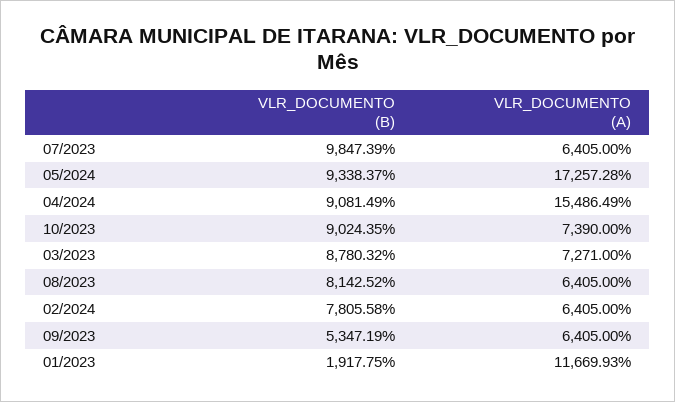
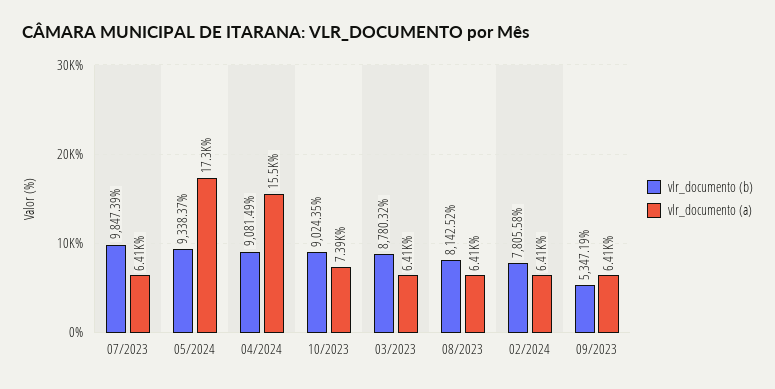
  {
    "VLR_DOCUMENTO (B)": {
      "07/2023": 9847.39,
      "05/2024": 9338.37,
      "04/2024": 9081.49,
      "10/2023": 9024.35,
      "03/2023": 8780.32,
      "08/2023": 8142.52,
      "02/2024": 7805.58,
-     "09/2023": 5347.19,
+     "09/2023": 5347.19
-     "01/2023": 1917.75
    },
    "VLR_DOCUMENTO (A)": {
      "07/2023": 6405,
      "05/2024": 17257.28,
      "04/2024": 15486.49,
      "10/2023": 7390,
-     "03/2023": 7271,
+     "03/2023": 6410,
      "08/2023": 6405,
      "02/2024": 6405,
-     "09/2023": 6405,
+     "09/2023": 6405
-     "01/2023": 11669.93
    }
  }

